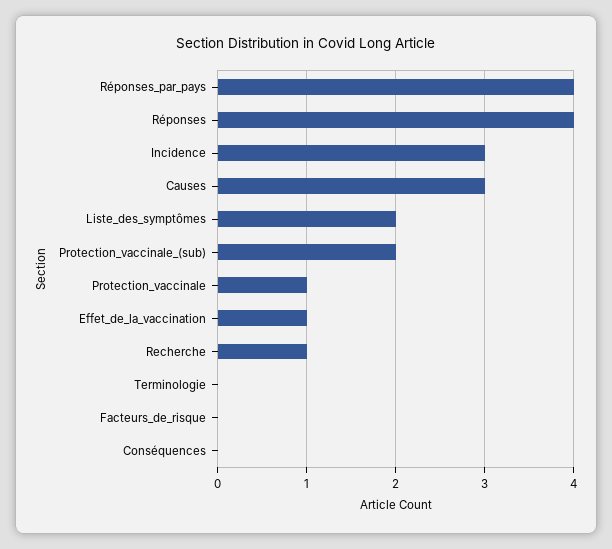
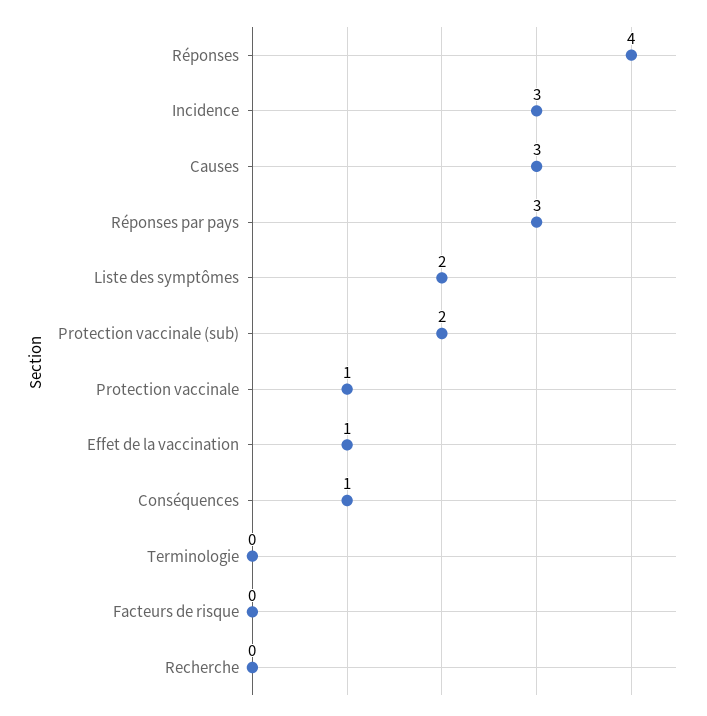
  {
-   "Réponses_par_pays": 4,
+   "Réponses_par_pays": 3,
    "Réponses": 4,
    "Incidence": 3,
    "Causes": 3,
    "Liste_des_symptômes": 2,
    "Protection_vaccinale_(sub)": 2,
    "Protection_vaccinale": 1,
    "Effet_de_la_vaccination": 1,
-   "Recherche": 1,
+   "Recherche": 0,
    "Terminologie": 0,
    "Facteurs_de_risque": 0,
-   "Conséquences": 0
+   "Conséquences": 1
  }

